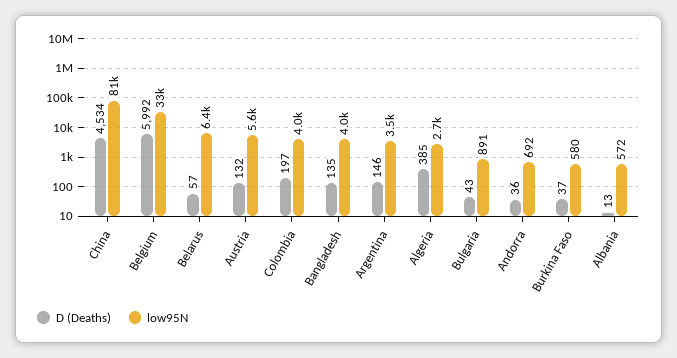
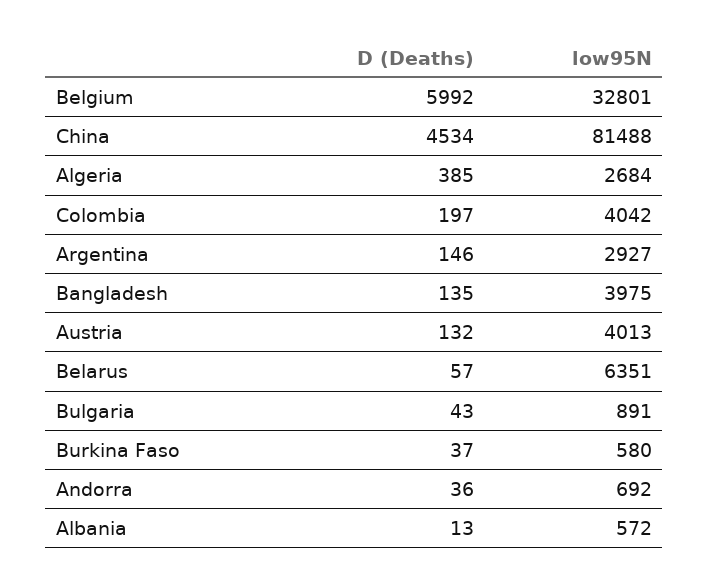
  {
    "D (Deaths)": {
      "China": 4534,
      "Belgium": 5992,
      "Belarus": 57,
      "Austria": 132,
      "Colombia": 197,
      "Bangladesh": 135,
      "Argentina": 146,
      "Algeria": 385,
      "Bulgaria": 43,
      "Andorra": 36,
      "Burkina Faso": 37,
      "Albania": 13
    },
    "low95N": {
      "China": 81488,
      "Belgium": 32801,
      "Belarus": 6351,
-     "Austria": 5600,
+     "Austria": 4013,
      "Colombia": 4042,
      "Bangladesh": 3975,
-     "Argentina": 3500,
+     "Argentina": 2927,
      "Algeria": 2684,
      "Bulgaria": 891,
      "Andorra": 692,
      "Burkina Faso": 580,
      "Albania": 572
    }
  }

